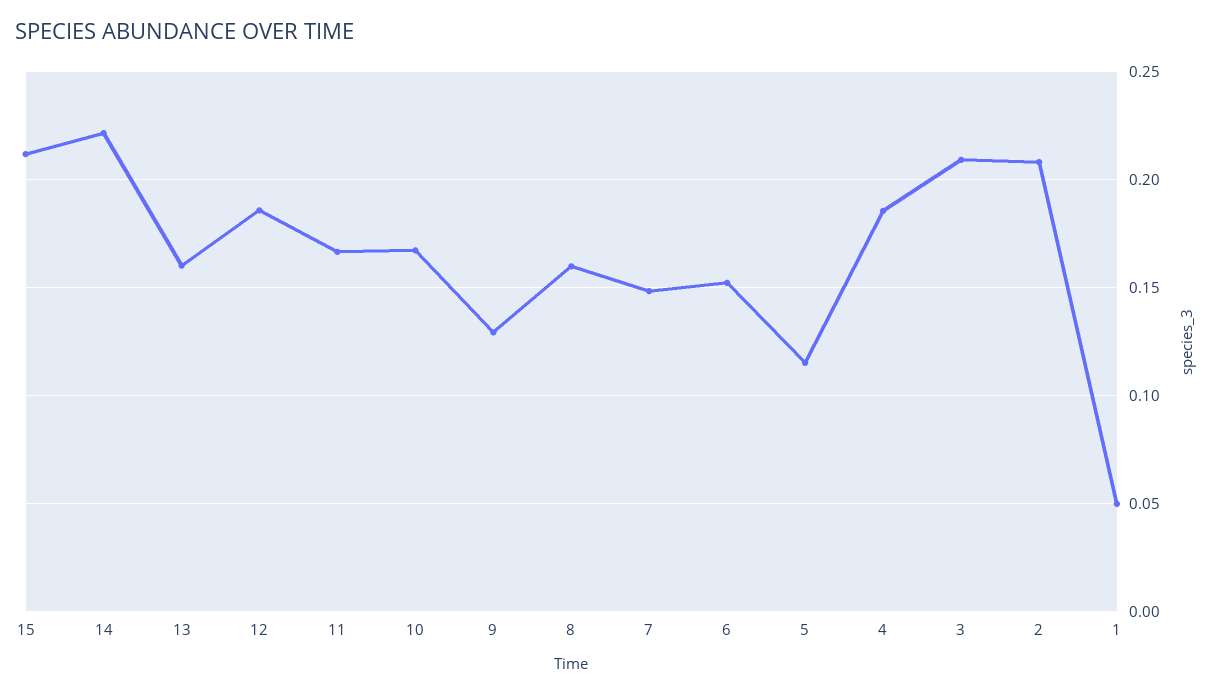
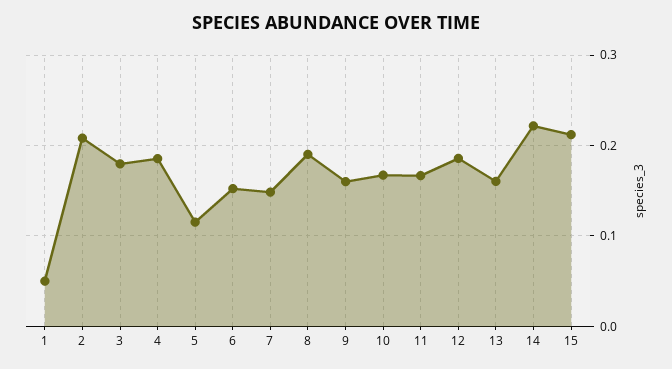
  {
    "15": 0.21,
    "14": 0.22,
    "13": 0.16,
    "12": 0.185,
    "11": 0.165,
    "10": 0.165,
-   "9": 0.13,
+   "9": 0.16,
-   "8": 0.16,
+   "8": 0.19,
    "7": 0.15,
    "6": 0.15,
    "5": 0.115,
    "4": 0.185,
-   "3": 0.21,
+   "3": 0.18,
    "2": 0.21,
    "1": 0.05
  }

